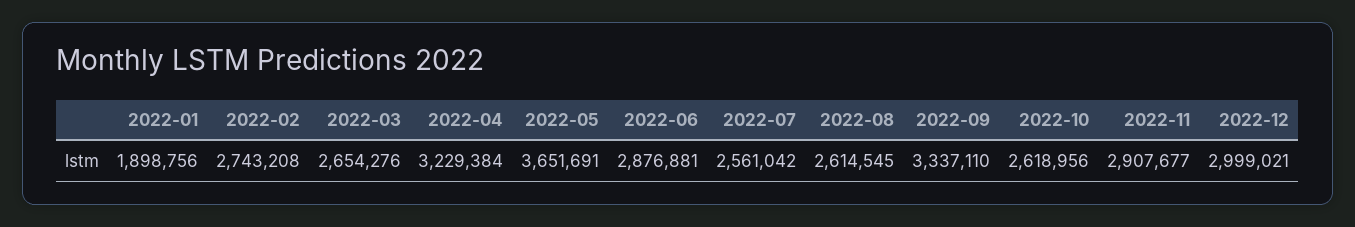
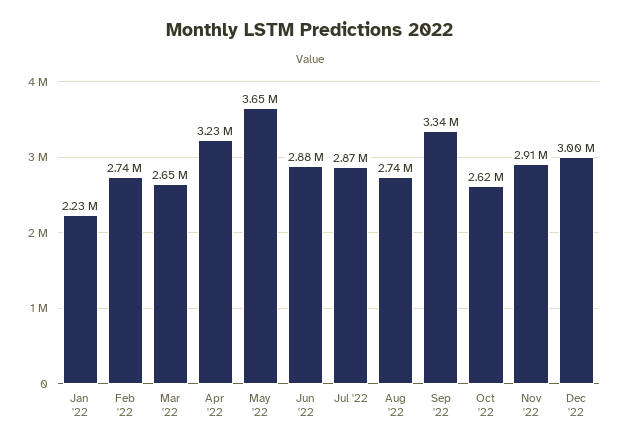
  {
-   "2022-01": 1898756,
+   "2022-01": 2230000,
    "2022-02": 2743208,
    "2022-03": 2654276,
    "2022-04": 3229384,
    "2022-05": 3651691,
    "2022-06": 2876881,
-   "2022-07": 2561042,
+   "2022-07": 2870000,
-   "2022-08": 2614545,
+   "2022-08": 2740000,
    "2022-09": 3337110,
    "2022-10": 2618956,
    "2022-11": 2907677,
    "2022-12": 2999021
  }

